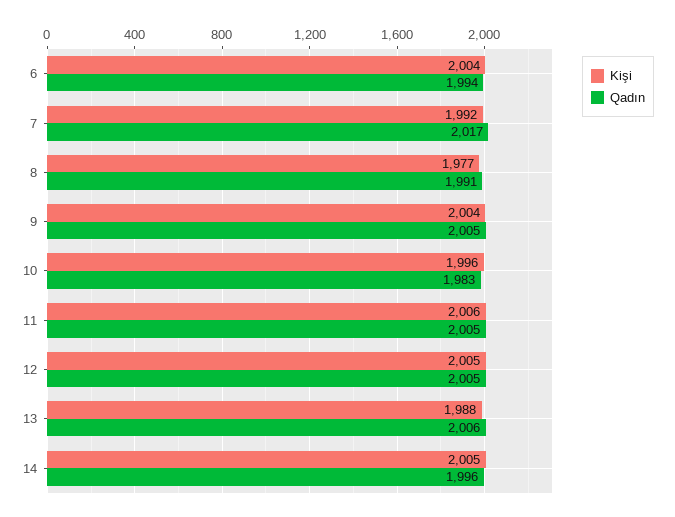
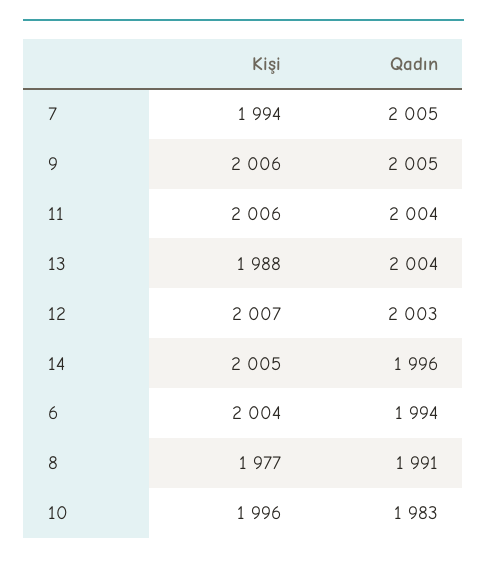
  {
    "Kişi": {
      "6": 2004,
-     "7": 1992,
+     "7": 1994,
      "8": 1977,
-     "9": 2004,
+     "9": 2006,
      "10": 1996,
      "11": 2006,
-     "12": 2005,
+     "12": 2007,
      "13": 1988,
      "14": 2005
    },
    "Qadın": {
      "6": 1994,
-     "7": 2017,
+     "7": 2005,
      "8": 1991,
      "9": 2005,
      "10": 1983,
-     "11": 2005,
+     "11": 2004,
-     "12": 2005,
+     "12": 2003,
-     "13": 2006,
+     "13": 2004,
      "14": 1996
    }
  }

